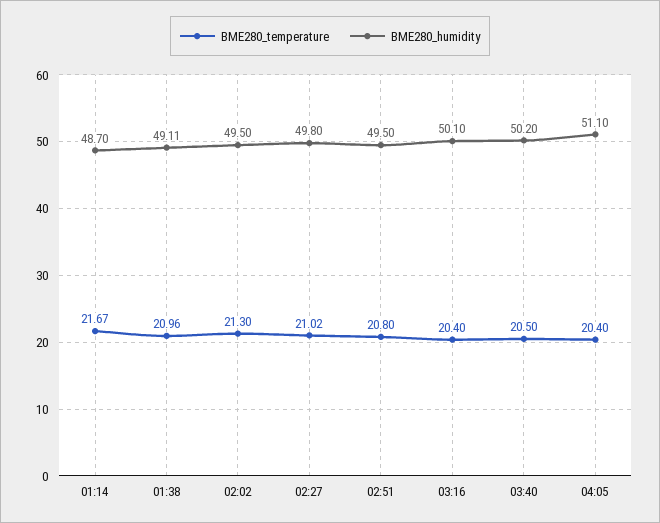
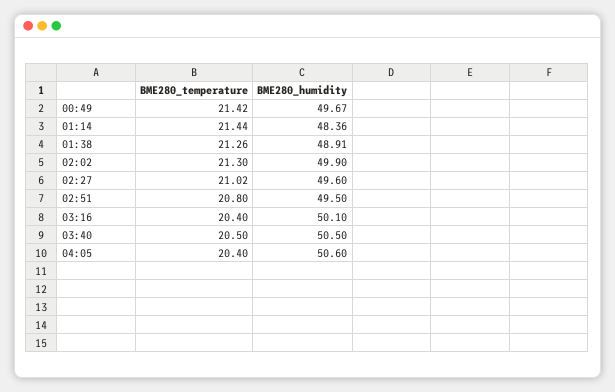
  {
    "BME280_temperature": {
-     "01:14": 21.67,
+     "01:14": 21.44,
-     "01:38": 20.96,
+     "01:38": 21.26,
      "02:02": 21.3,
      "02:27": 21.02,
      "02:51": 20.8,
      "03:16": 20.4,
      "03:40": 20.5,
-     "04:05": 20.4
+     "04:05": 20.4,
+     "00:49": 21.42
    },
    "BME280_humidity": {
-     "01:14": 48.7,
+     "01:14": 48.36,
-     "01:38": 49.11,
+     "01:38": 48.91,
-     "02:02": 49.5,
+     "02:02": 49.9,
-     "02:27": 49.8,
+     "02:27": 49.6,
      "02:51": 49.5,
      "03:16": 50.1,
-     "03:40": 50.2,
+     "03:40": 50.5,
-     "04:05": 51.1
+     "04:05": 50.6,
+     "00:49": 49.67
    }
  }

